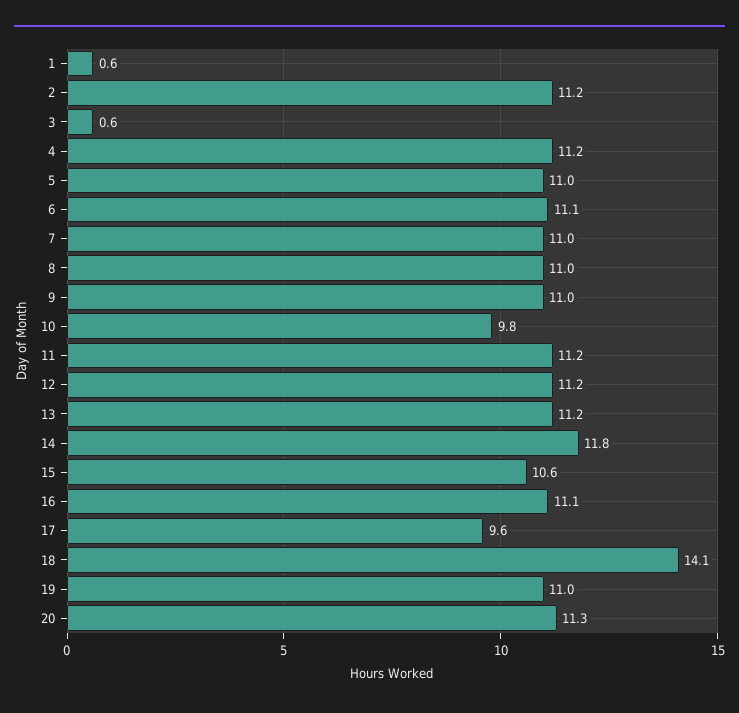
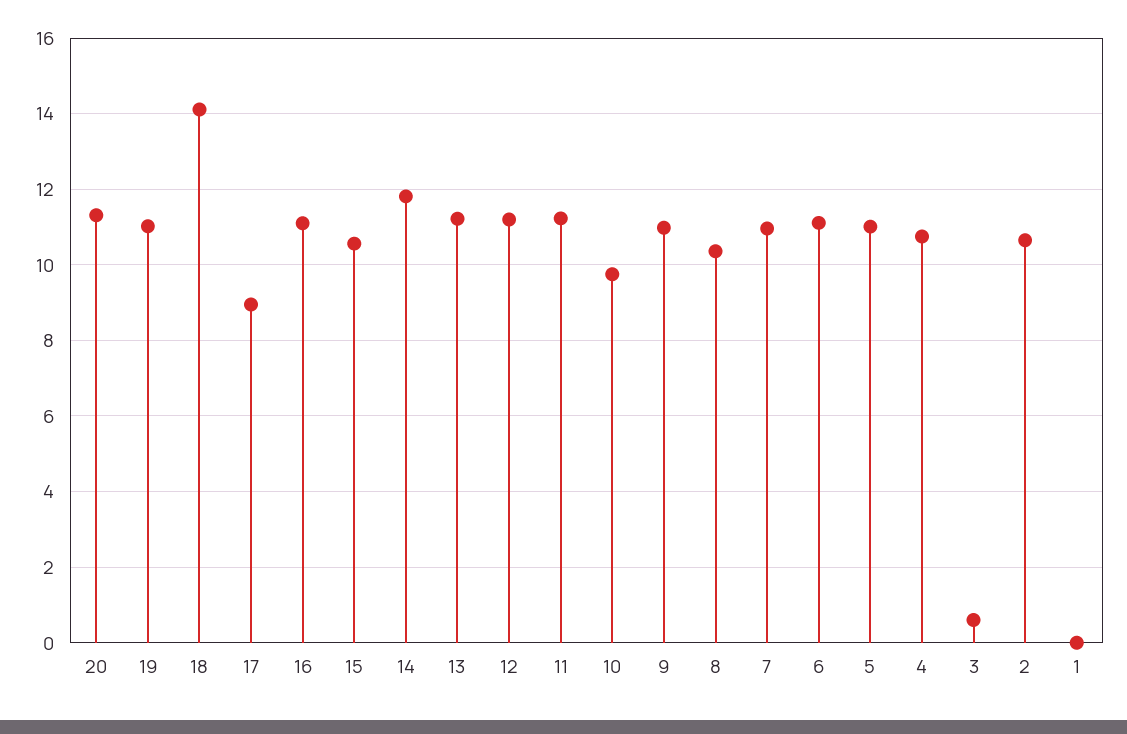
  {
-   "1": 0.6,
+   "1": 0,
-   "2": 11.2,
+   "2": 10.6,
    "3": 0.6,
-   "4": 11.2,
+   "4": 10.8,
    "5": 11,
    "6": 11.1,
    "7": 11,
-   "8": 11,
+   "8": 10.4,
    "9": 11,
    "10": 9.8,
    "11": 11.2,
    "12": 11.2,
    "13": 11.2,
    "14": 11.8,
    "15": 10.6,
    "16": 11.1,
-   "17": 9.6,
+   "17": 9,
    "18": 14.1,
    "19": 11,
    "20": 11.3
  }

